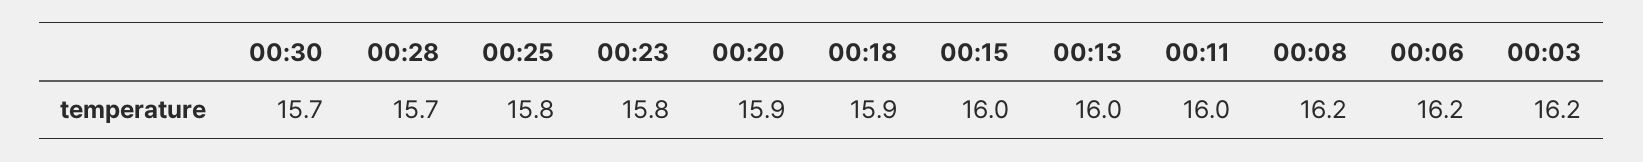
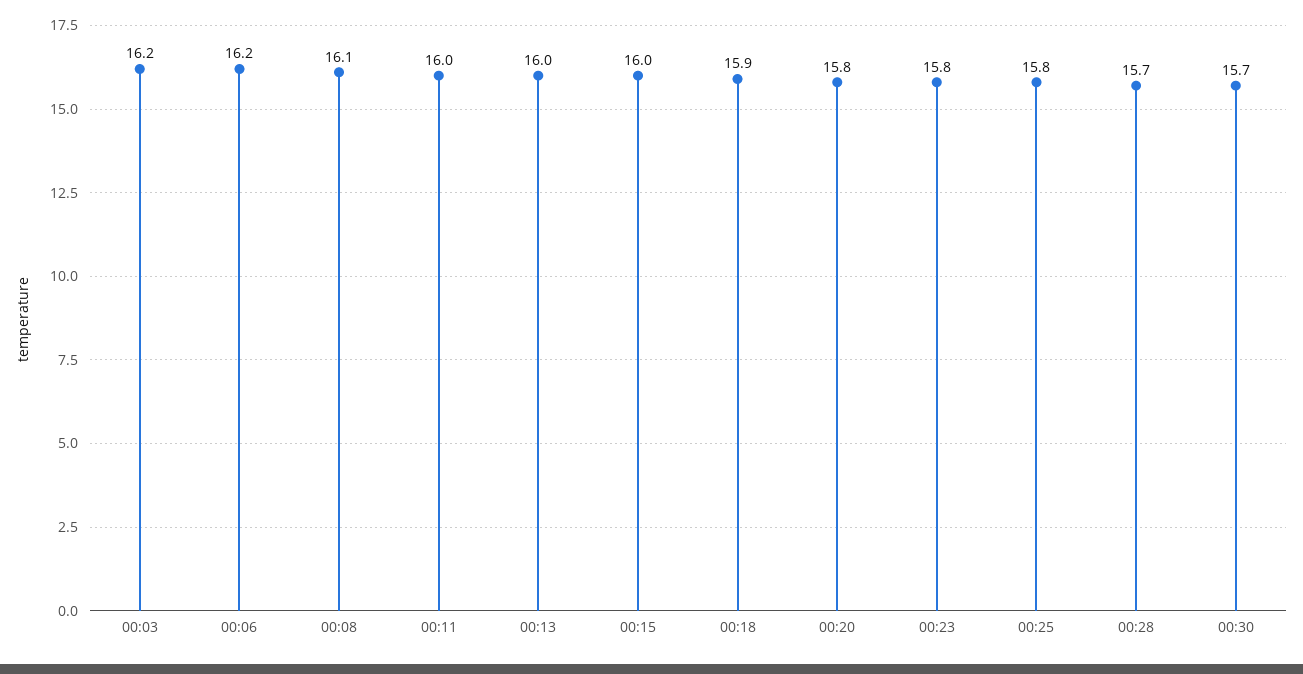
  {
    "00:30": 15.7,
    "00:28": 15.7,
    "00:25": 15.8,
    "00:23": 15.8,
-   "00:20": 15.9,
+   "00:20": 15.8,
    "00:18": 15.9,
    "00:15": 16,
    "00:13": 16,
    "00:11": 16,
-   "00:08": 16.2,
+   "00:08": 16.1,
    "00:06": 16.2,
    "00:03": 16.2
  }

